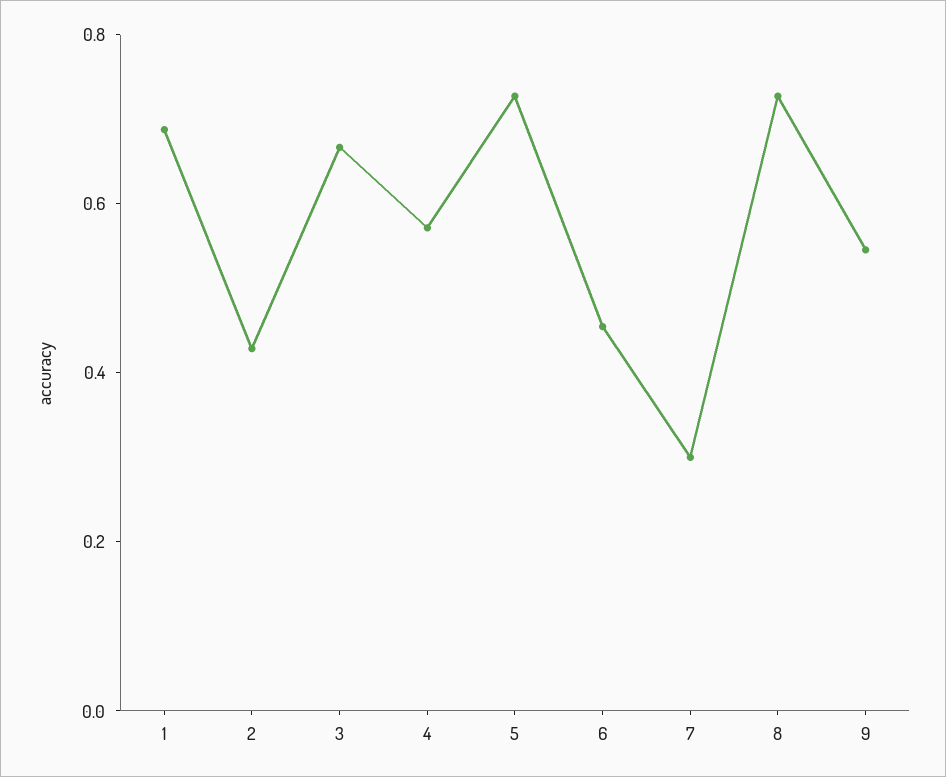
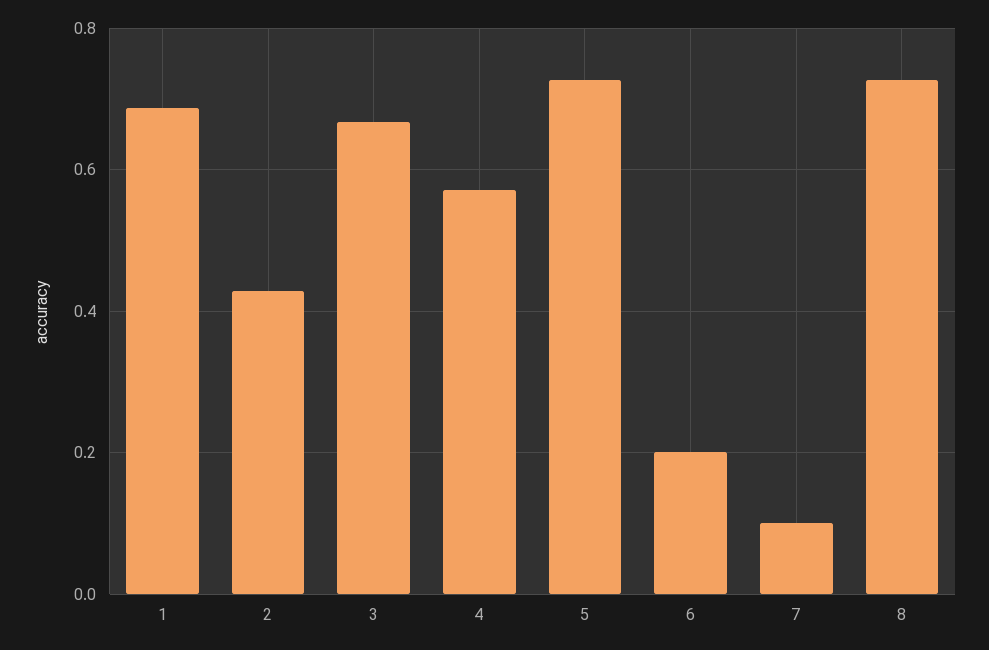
  {
    "1": 0.68,
    "2": 0.42,
    "3": 0.66,
    "4": 0.58,
    "5": 0.72,
-   "6": 0.45,
+   "6": 0.2,
-   "7": 0.3,
+   "7": 0.1,
-   "8": 0.72,
+   "8": 0.72
-   "9": 0.55
  }

